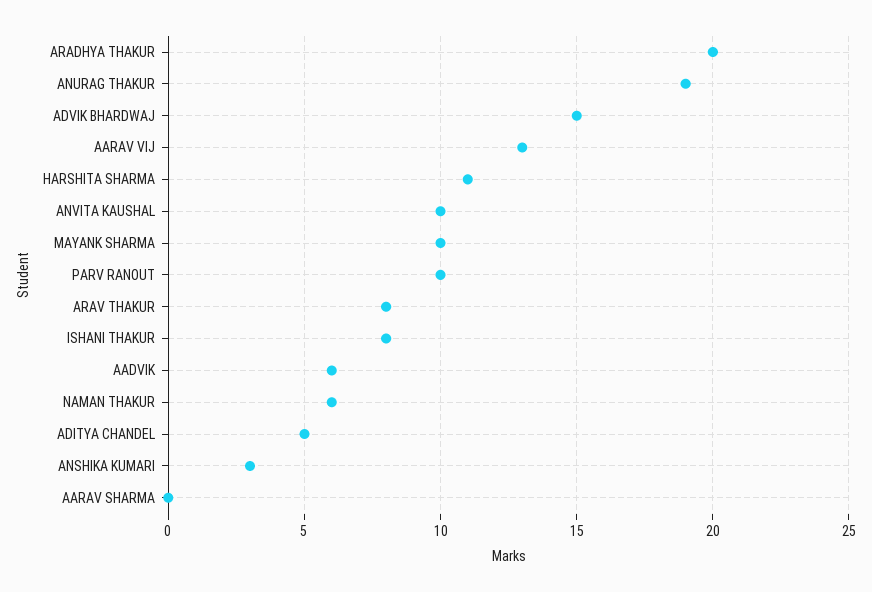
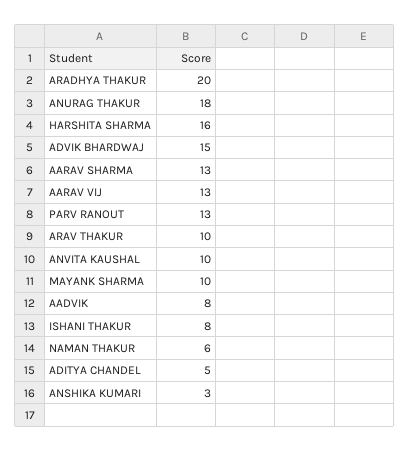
  {
    "ARADHYA THAKUR": 20,
-   "ANURAG THAKUR": 19,
+   "ANURAG THAKUR": 18,
    "ADVIK BHARDWAJ": 15,
    "AARAV VIJ": 13,
-   "HARSHITA SHARMA": 11,
+   "HARSHITA SHARMA": 16,
    "ANVITA KAUSHAL": 10,
    "MAYANK SHARMA": 10,
-   "PARV RANOUT": 10,
+   "PARV RANOUT": 13,
-   "ARAV THAKUR": 8,
+   "ARAV THAKUR": 10,
    "ISHANI THAKUR": 8,
-   "AADVIK": 6,
+   "AADVIK": 8,
    "NAMAN THAKUR": 6,
    "ADITYA CHANDEL": 5,
    "ANSHIKA KUMARI": 3,
-   "AARAV SHARMA": 0
+   "AARAV SHARMA": 13
  }

